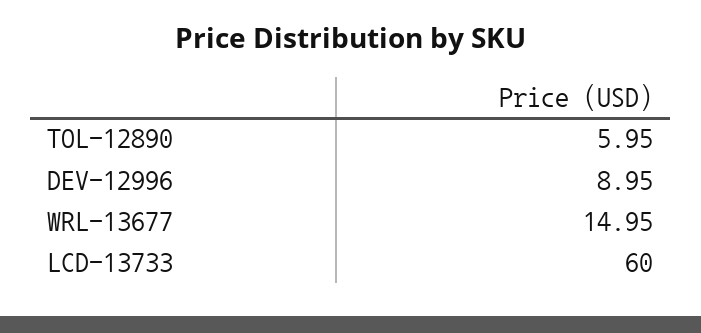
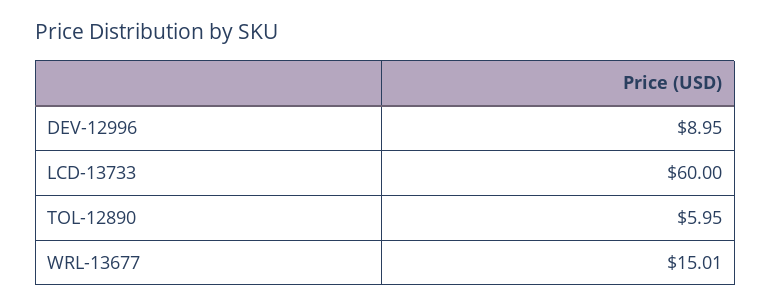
  {
    "TOL-12890": 5.95,
    "DEV-12996": 8.95,
-   "WRL-13677": 14.95,
+   "WRL-13677": 15.01,
    "LCD-13733": 60
  }

